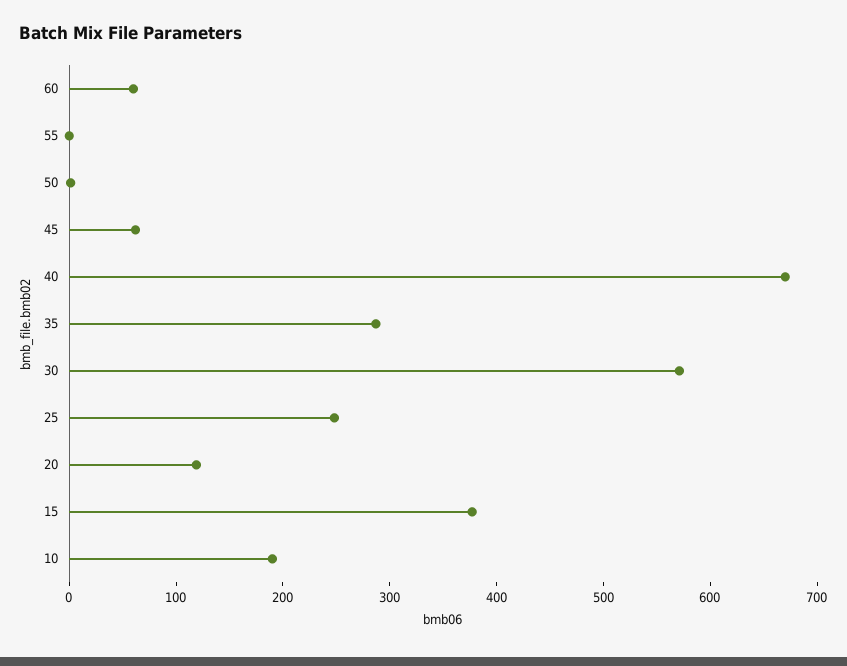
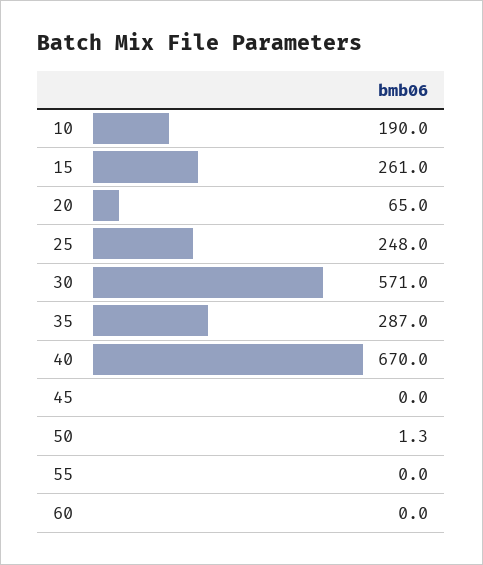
  {
-   "60": 60,
+   "60": 0,
    "55": 0,
    "50": 1.3,
-   "45": 60,
+   "45": 0,
    "40": 670,
    "35": 287,
    "30": 571,
    "25": 248,
-   "20": 120,
+   "20": 65,
-   "15": 380,
+   "15": 261,
    "10": 190
  }

